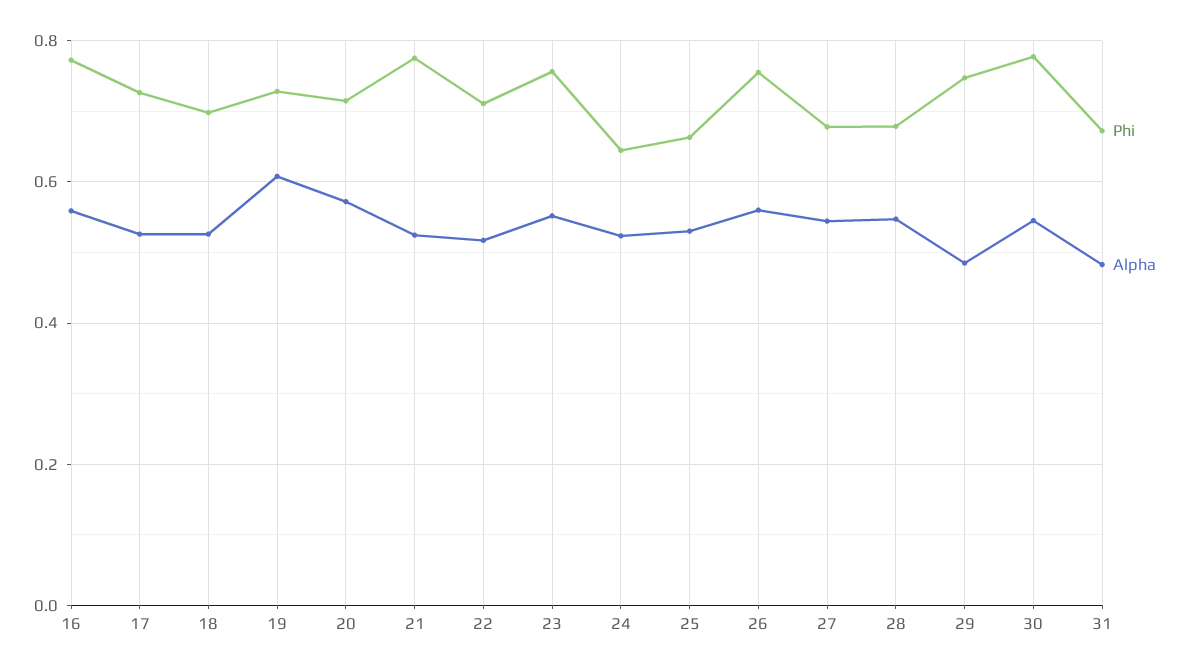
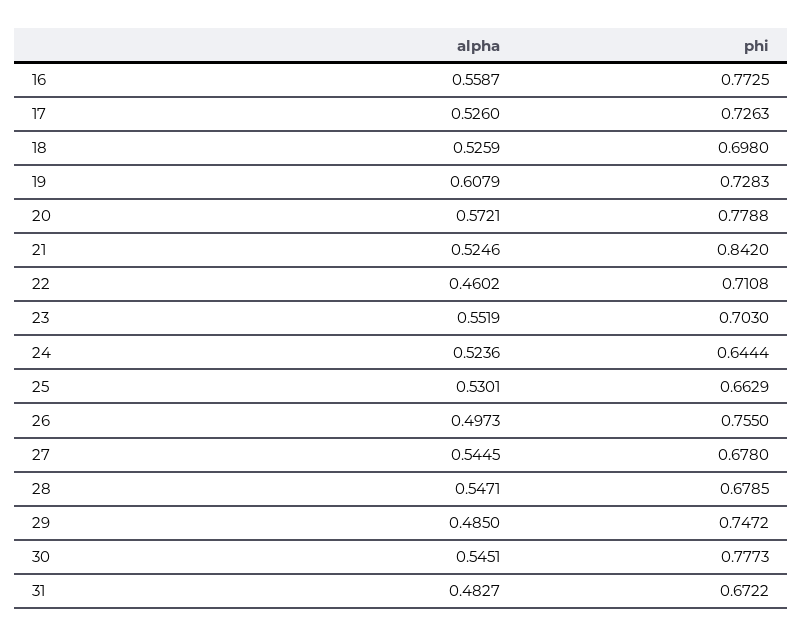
  {
    "Phi": {
      "16": 0.7725,
      "17": 0.7263,
      "18": 0.698,
      "19": 0.7283,
-     "20": 0.72,
+     "20": 0.7788,
-     "21": 0.78,
+     "21": 0.842,
      "22": 0.7108,
-     "23": 0.76,
+     "23": 0.703,
      "24": 0.6444,
      "25": 0.6629,
      "26": 0.755,
      "27": 0.678,
      "28": 0.6785,
      "29": 0.7472,
      "30": 0.7773,
      "31": 0.6722
    },
    "Alpha": {
      "16": 0.5587,
      "17": 0.526,
      "18": 0.5259,
      "19": 0.6079,
      "20": 0.5721,
      "21": 0.5246,
-     "22": 0.52,
+     "22": 0.4602,
      "23": 0.5519,
      "24": 0.5236,
      "25": 0.5301,
-     "26": 0.56,
+     "26": 0.4973,
      "27": 0.5445,
      "28": 0.5471,
      "29": 0.485,
      "30": 0.5451,
      "31": 0.4827
    }
  }

